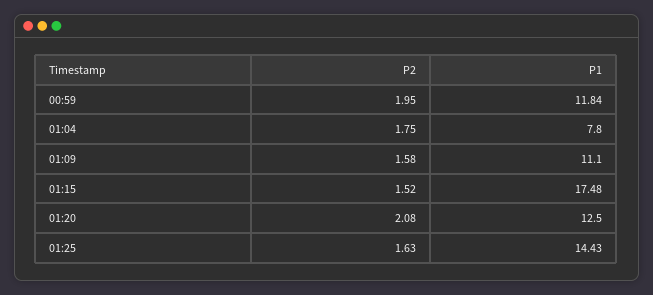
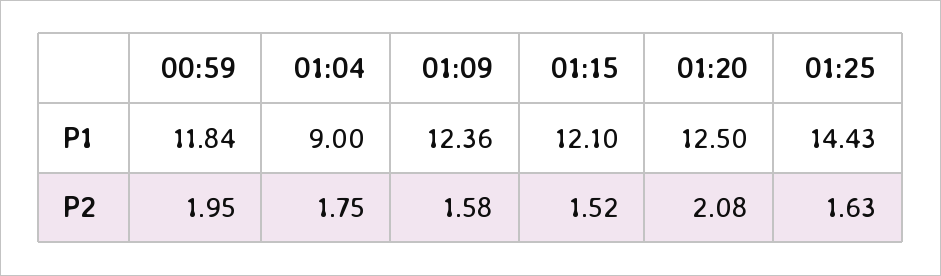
  {
    "P2": {
      "00:59": 1.95,
      "01:04": 1.75,
      "01:09": 1.58,
      "01:15": 1.52,
      "01:20": 2.08,
      "01:25": 1.63
    },
    "P1": {
      "00:59": 11.84,
-     "01:04": 7.8,
+     "01:04": 9,
-     "01:09": 11.1,
+     "01:09": 12.36,
-     "01:15": 17.48,
+     "01:15": 12.1,
      "01:20": 12.5,
      "01:25": 14.43
    }
  }

